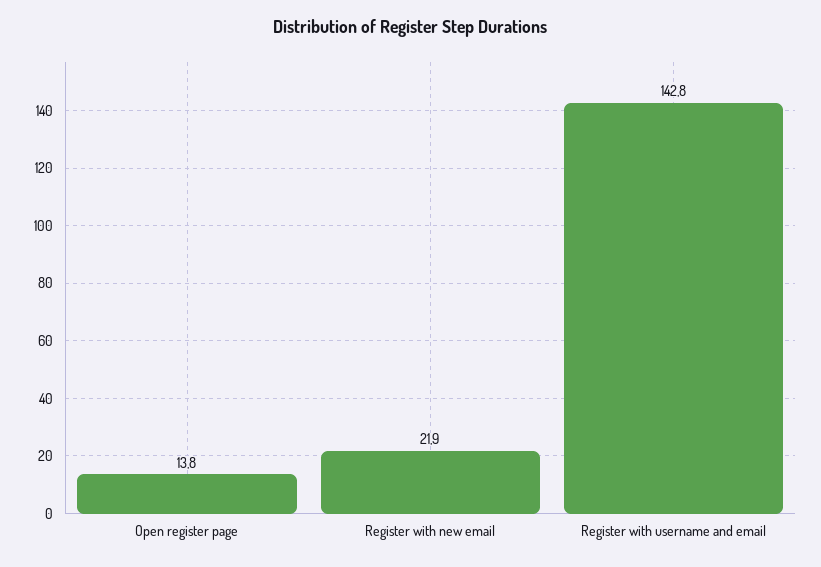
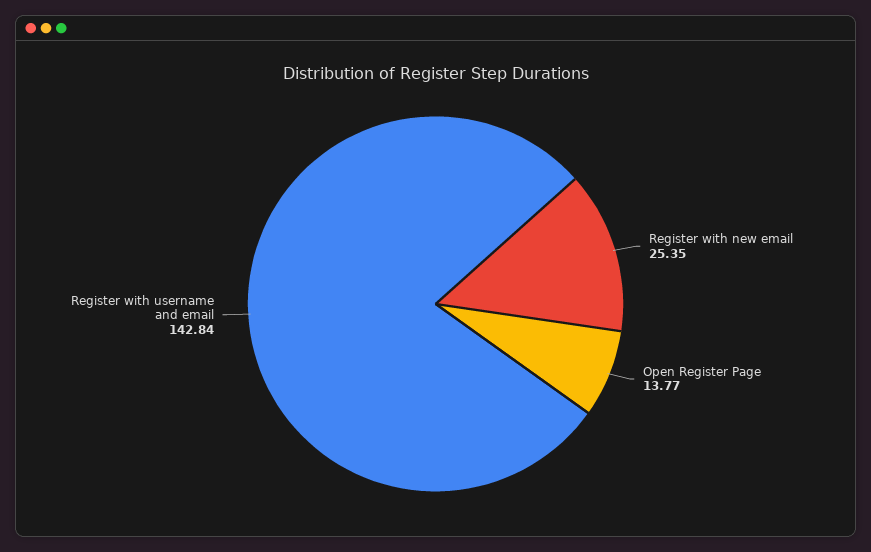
  {
    "Open register page": 13.77,
-   "Register with new email": 21.9,
+   "Register with new email": 25.35,
    "Register with username and email": 142.84
  }

